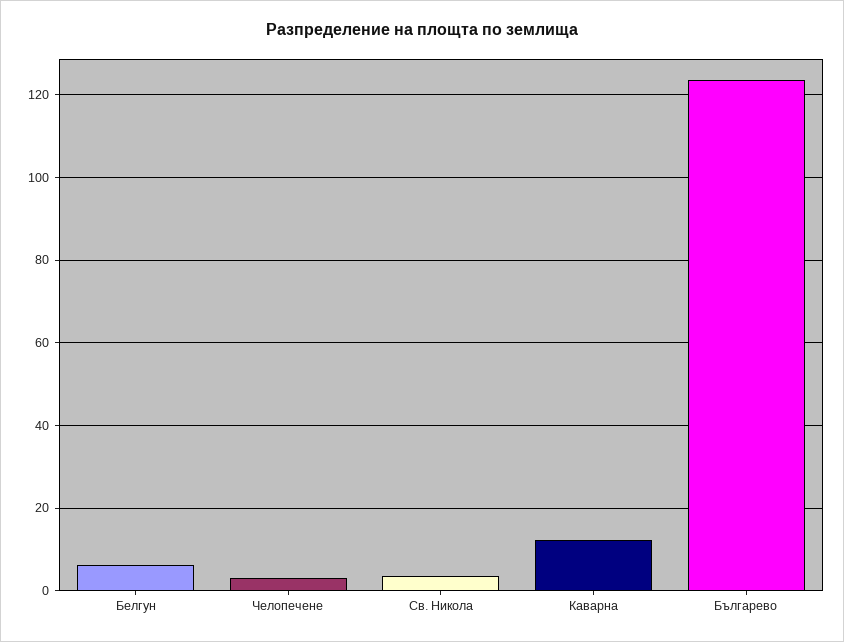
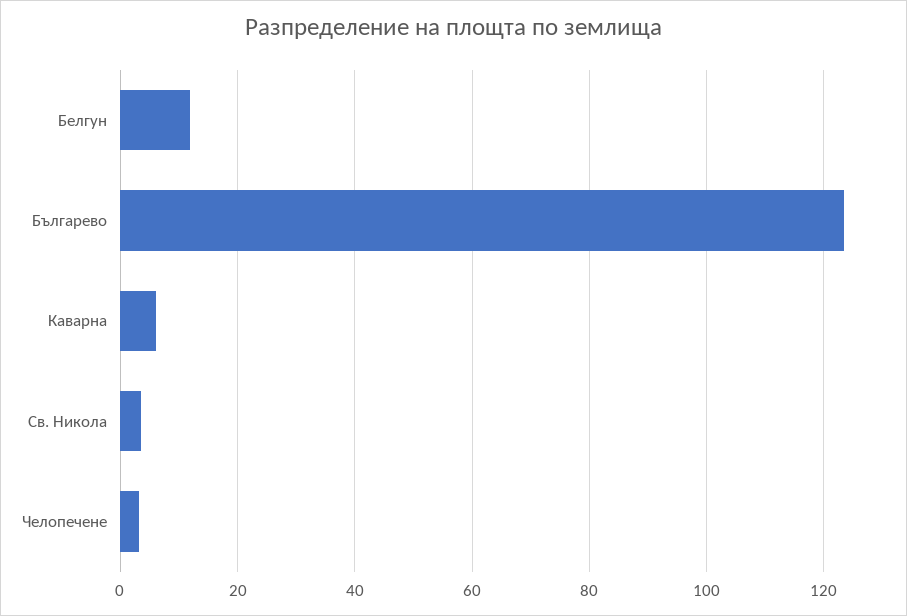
  {
-   "Белгун": 6,
+   "Белгун": 12,
    "Челопечене": 4,
    "Св. Никола": 4,
-   "Каварна": 12,
+   "Каварна": 6,
    "Българево": 124
  }

